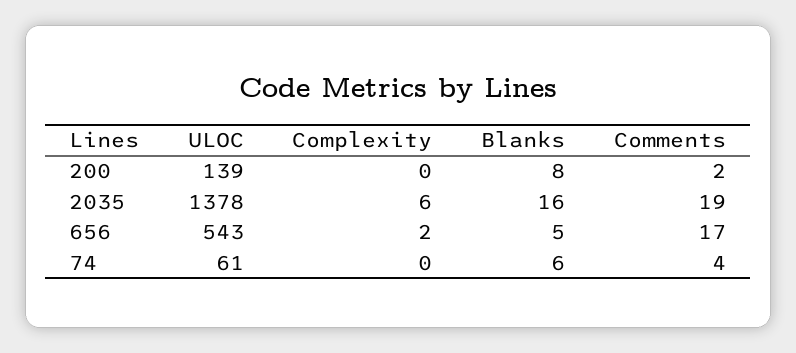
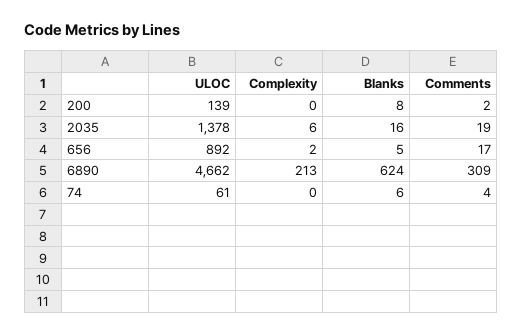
  {
    "ULOC": {
      "200": 139,
      "2035": 1378,
-     "656": 543,
+     "656": 892,
-     "74": 61
+     "74": 61,
+     "6890": 4662
    },
    "Complexity": {
      "200": 0,
      "2035": 6,
      "656": 2,
-     "74": 0
+     "74": 0,
+     "6890": 213
    },
    "Blanks": {
      "200": 8,
      "2035": 16,
      "656": 5,
-     "74": 6
+     "74": 6,
+     "6890": 624
    },
    "Comments": {
      "200": 2,
      "2035": 19,
      "656": 17,
-     "74": 4
+     "74": 4,
+     "6890": 309
    }
  }

